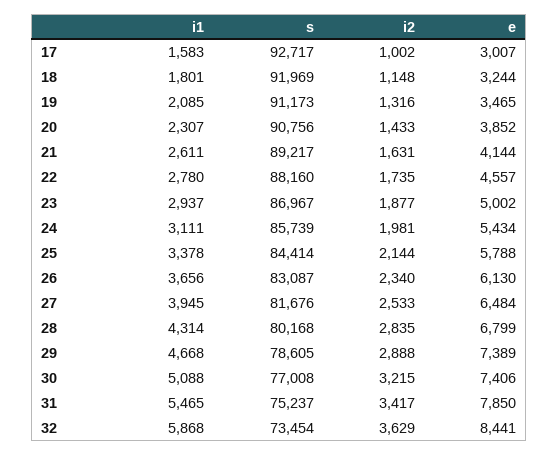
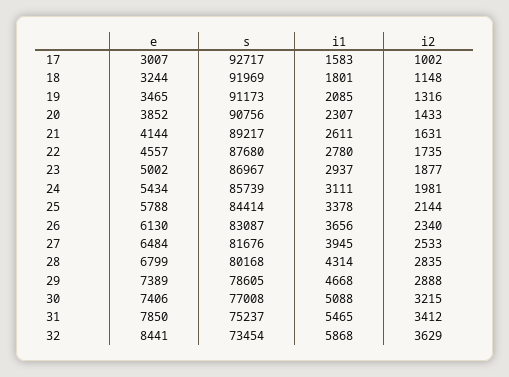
  {
    "i1": {
      "17": 1583,
      "18": 1801,
      "19": 2085,
      "20": 2307,
      "21": 2611,
      "22": 2780,
      "23": 2937,
      "24": 3111,
      "25": 3378,
      "26": 3656,
      "27": 3945,
      "28": 4314,
      "29": 4668,
      "30": 5088,
      "31": 5465,
      "32": 5868
    },
    "s": {
      "17": 92717,
      "18": 91969,
      "19": 91173,
      "20": 90756,
      "21": 89217,
-     "22": 88160,
+     "22": 87680,
      "23": 86967,
      "24": 85739,
      "25": 84414,
      "26": 83087,
      "27": 81676,
      "28": 80168,
      "29": 78605,
      "30": 77008,
      "31": 75237,
      "32": 73454
    },
    "i2": {
      "17": 1002,
      "18": 1148,
      "19": 1316,
      "20": 1433,
      "21": 1631,
      "22": 1735,
      "23": 1877,
      "24": 1981,
      "25": 2144,
      "26": 2340,
      "27": 2533,
      "28": 2835,
      "29": 2888,
      "30": 3215,
-     "31": 3417,
+     "31": 3412,
      "32": 3629
    },
    "e": {
      "17": 3007,
      "18": 3244,
      "19": 3465,
      "20": 3852,
      "21": 4144,
      "22": 4557,
      "23": 5002,
      "24": 5434,
      "25": 5788,
      "26": 6130,
      "27": 6484,
      "28": 6799,
      "29": 7389,
      "30": 7406,
      "31": 7850,
      "32": 8441
    }
  }

